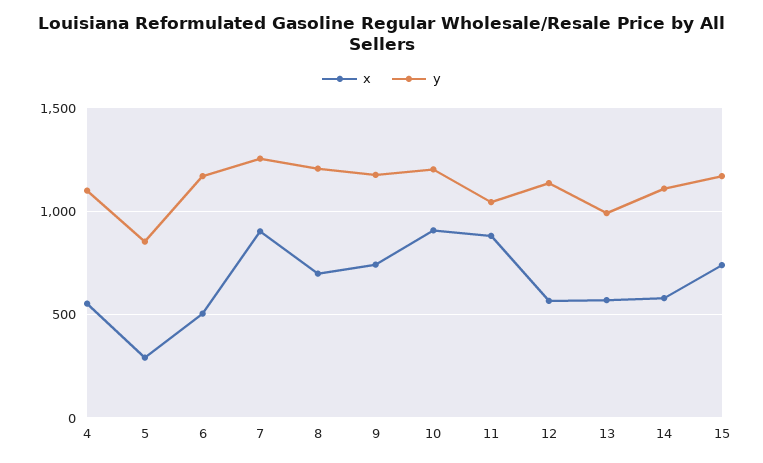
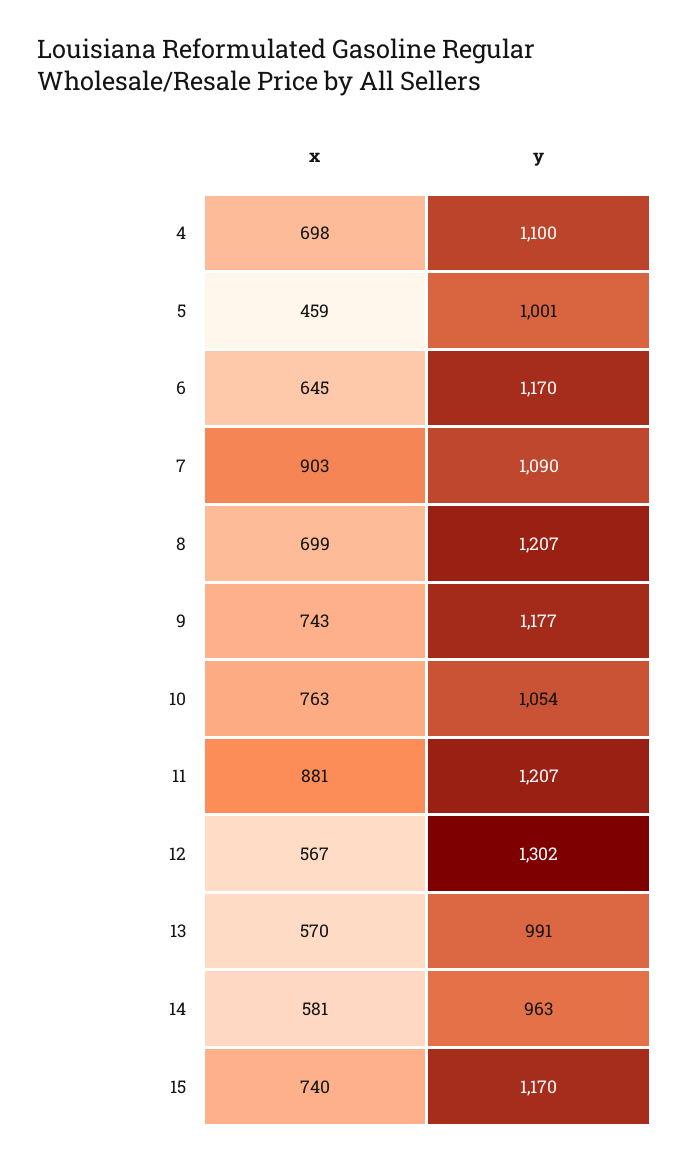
  {
    "x": {
-     "4": 550,
+     "4": 698,
-     "5": 300,
+     "5": 459,
-     "6": 500,
+     "6": 645,
      "7": 903,
      "8": 699,
      "9": 743,
-     "10": 900,
+     "10": 763,
      "11": 881,
      "12": 567,
      "13": 570,
      "14": 581,
      "15": 740
    },
    "y": {
      "4": 1100,
-     "5": 850,
+     "5": 1001,
      "6": 1170,
-     "7": 1250,
+     "7": 1090,
      "8": 1207,
      "9": 1177,
-     "10": 1200,
+     "10": 1054,
-     "11": 1050,
+     "11": 1207,
-     "12": 1150,
+     "12": 1302,
      "13": 991,
-     "14": 1100,
+     "14": 963,
      "15": 1170
    }
  }

